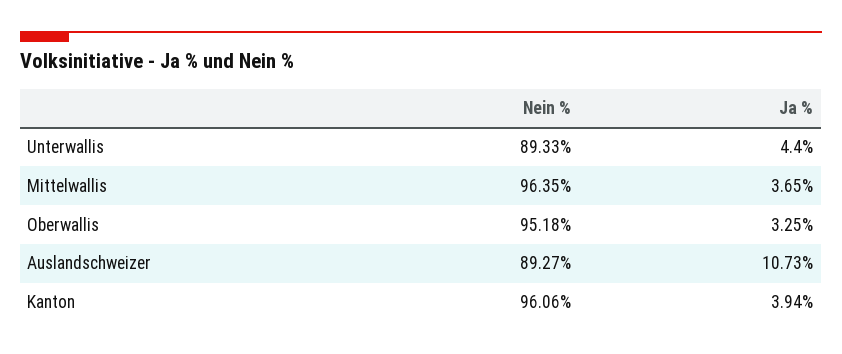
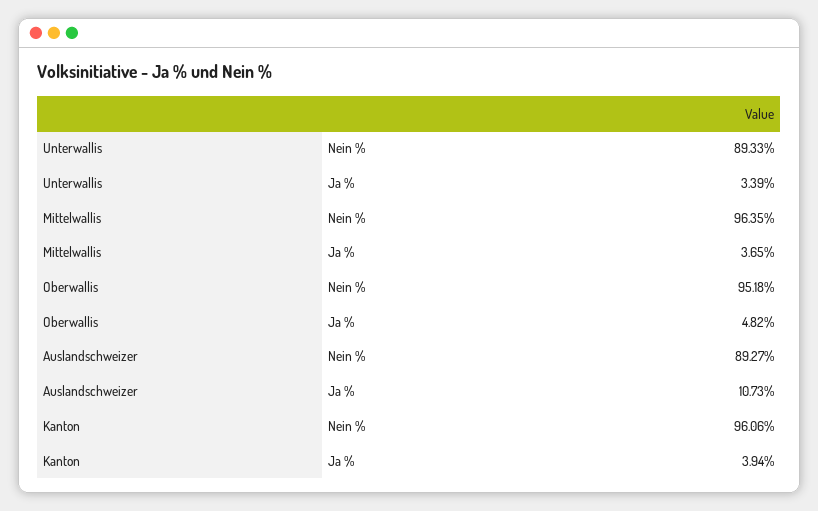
  {
    "Nein %": {
      "Unterwallis": 89.33,
      "Mittelwallis": 96.35,
      "Oberwallis": 95.18,
      "Auslandschweizer": 89.27,
      "Kanton": 96.06
    },
    "Ja %": {
-     "Unterwallis": 4.4,
+     "Unterwallis": 3.39,
      "Mittelwallis": 3.65,
-     "Oberwallis": 3.25,
+     "Oberwallis": 4.82,
      "Auslandschweizer": 10.73,
      "Kanton": 3.94
    }
  }

